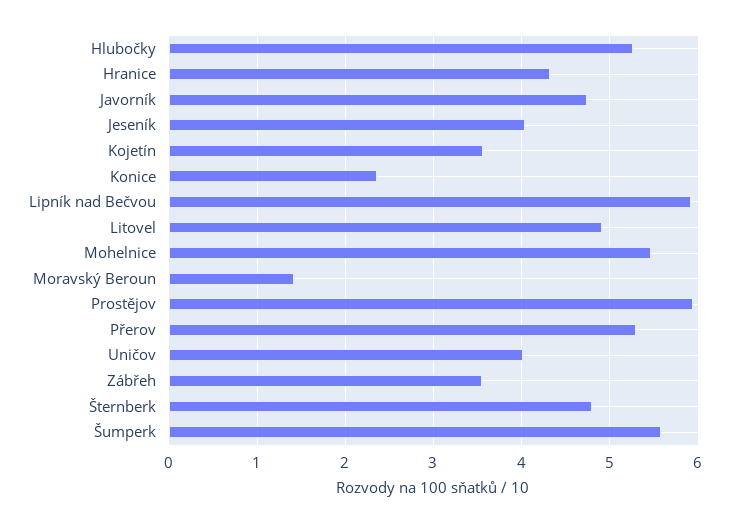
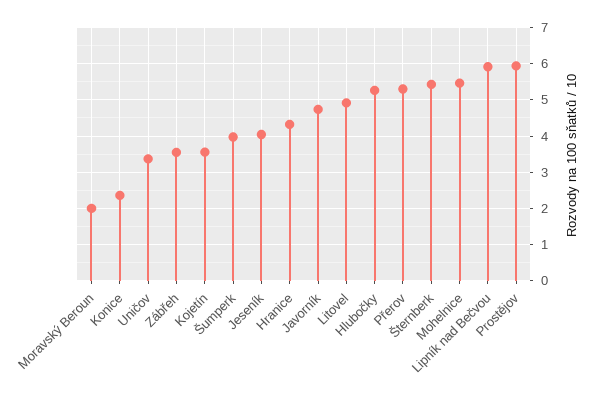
  {
    "Hlubočky": 5.3,
    "Hranice": 4.3,
    "Javorník": 4.7,
    "Jeseník": 4,
    "Kojetín": 3.6,
    "Konice": 2.4,
    "Lipník nad Bečvou": 5.9,
    "Litovel": 4.9,
    "Mohelnice": 5.5,
-   "Moravský Beroun": 1.4,
+   "Moravský Beroun": 2,
    "Prostějov": 5.9,
    "Přerov": 5.3,
-   "Uničov": 4,
+   "Uničov": 3.4,
    "Zábřeh": 3.5,
-   "Šternberk": 4.8,
+   "Šternberk": 5.4,
-   "Šumperk": 5.6
+   "Šumperk": 4
  }

